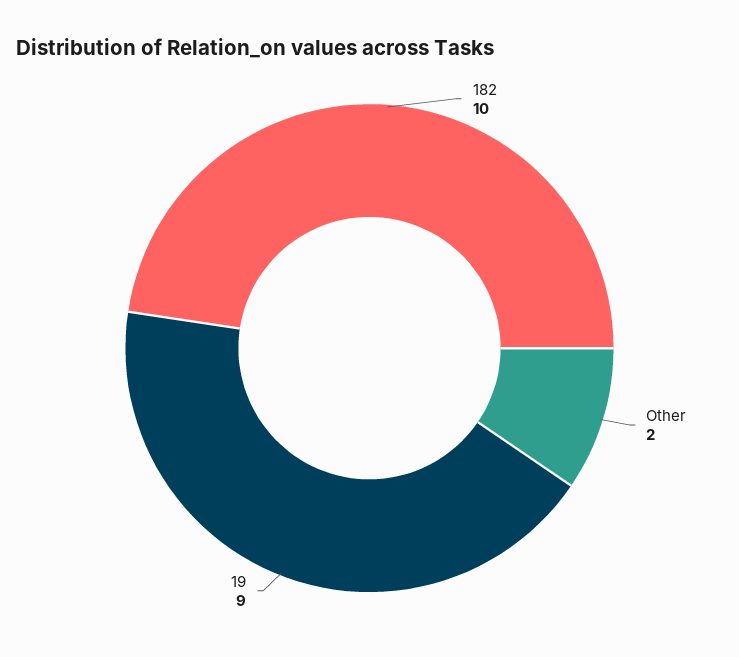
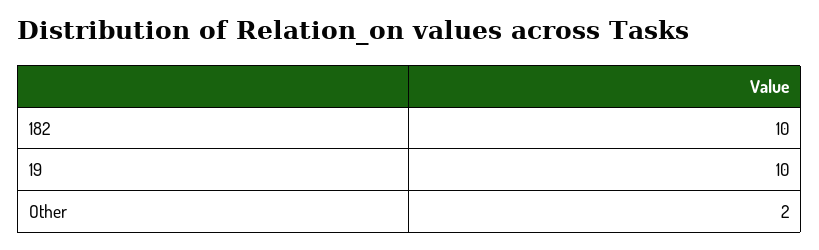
  {
    "182": 10,
    "Other": 2,
-   "19": 9
+   "19": 10
  }

